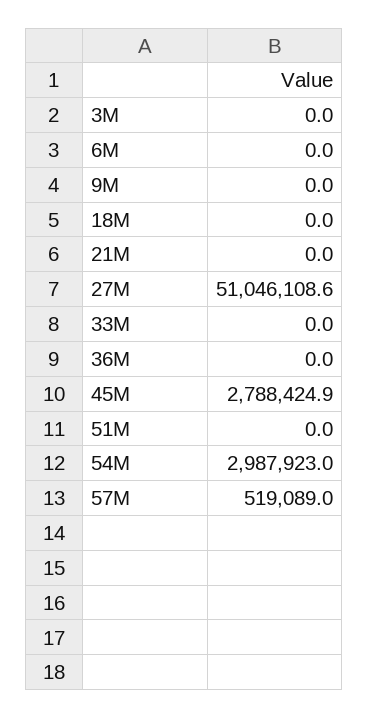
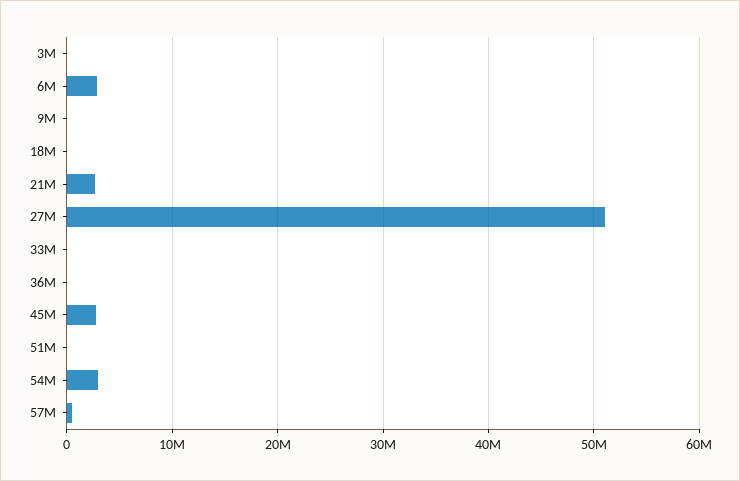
  {
    "3M": 0,
-   "6M": 0,
+   "6M": 3000000,
    "9M": 0,
    "18M": 0,
-   "21M": 0,
+   "21M": 3000000,
    "27M": 51046108.6,
    "33M": 0,
    "36M": 0,
    "45M": 2788424.9,
    "51M": 0,
    "54M": 2987923,
    "57M": 519089
  }

